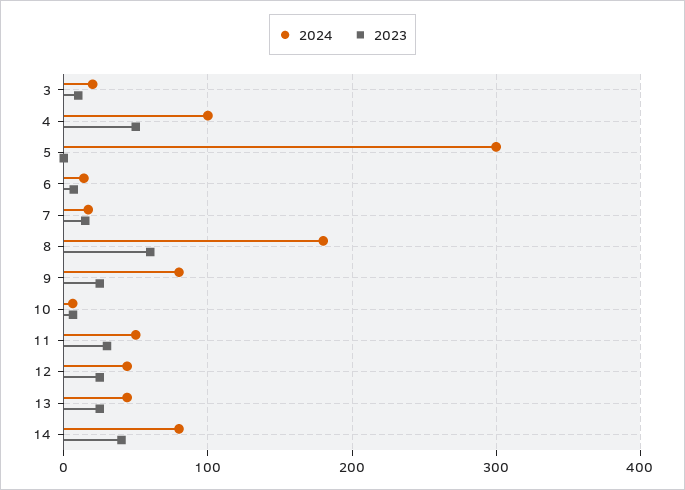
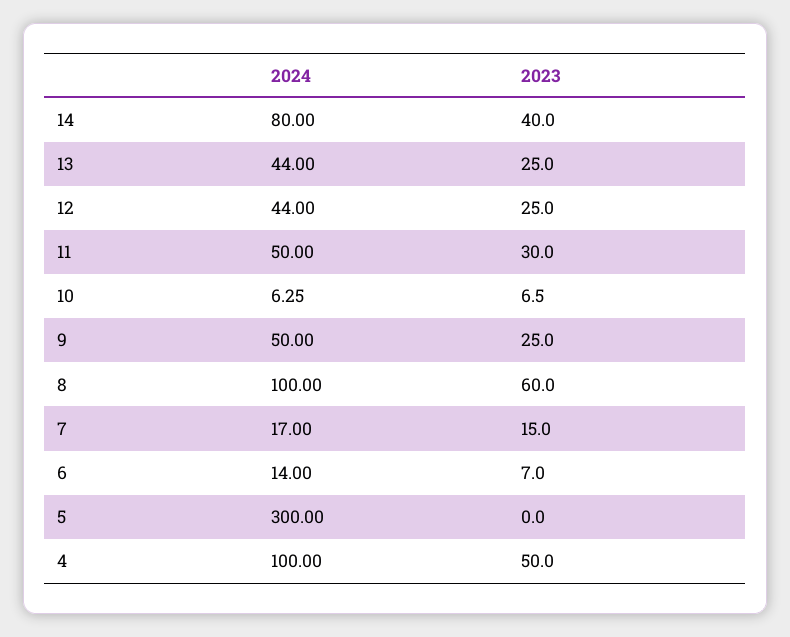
  {
    "2024": {
-     "3": 20,
      "4": 100,
      "5": 300,
      "6": 14,
      "7": 17,
-     "8": 180,
+     "8": 100,
-     "9": 80,
+     "9": 50,
      "10": 6.25,
      "11": 50,
      "12": 44,
      "13": 44,
      "14": 80
    },
    "2023": {
-     "3": 10,
      "4": 50,
      "5": 0,
      "6": 7,
      "7": 15,
      "8": 60,
      "9": 25,
      "10": 6.5,
      "11": 30,
      "12": 25,
      "13": 25,
      "14": 40
    }
  }

